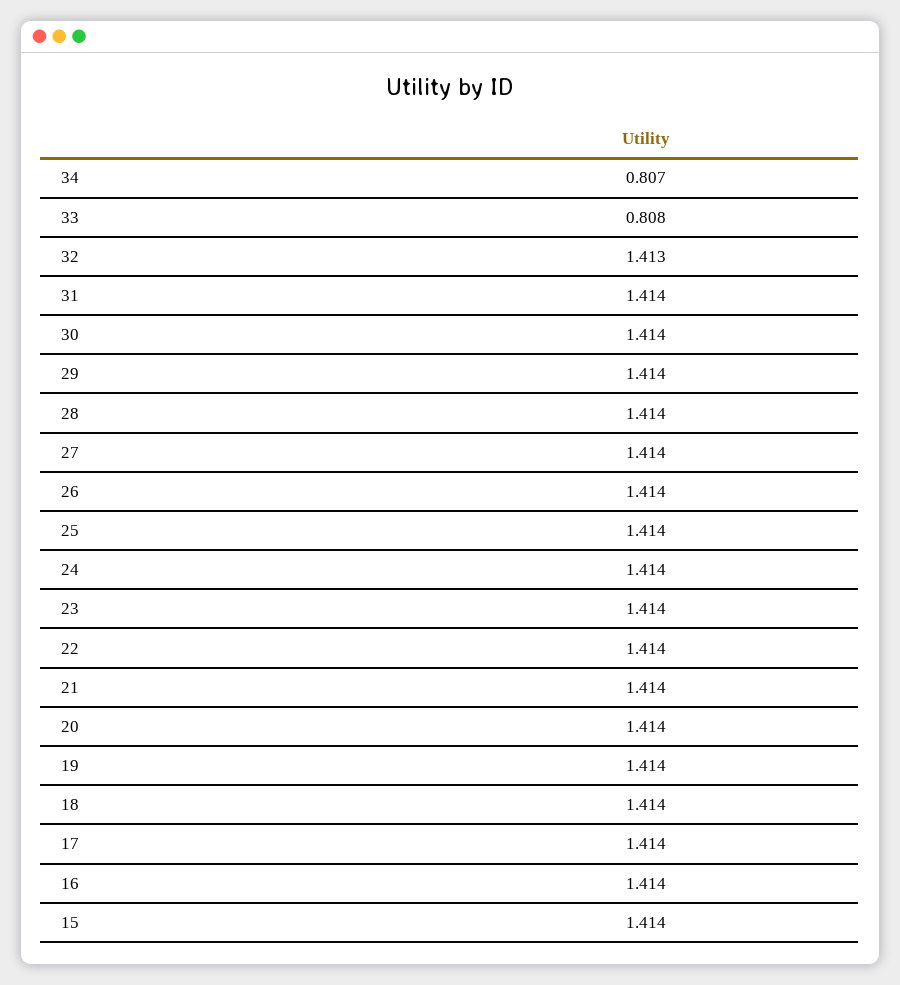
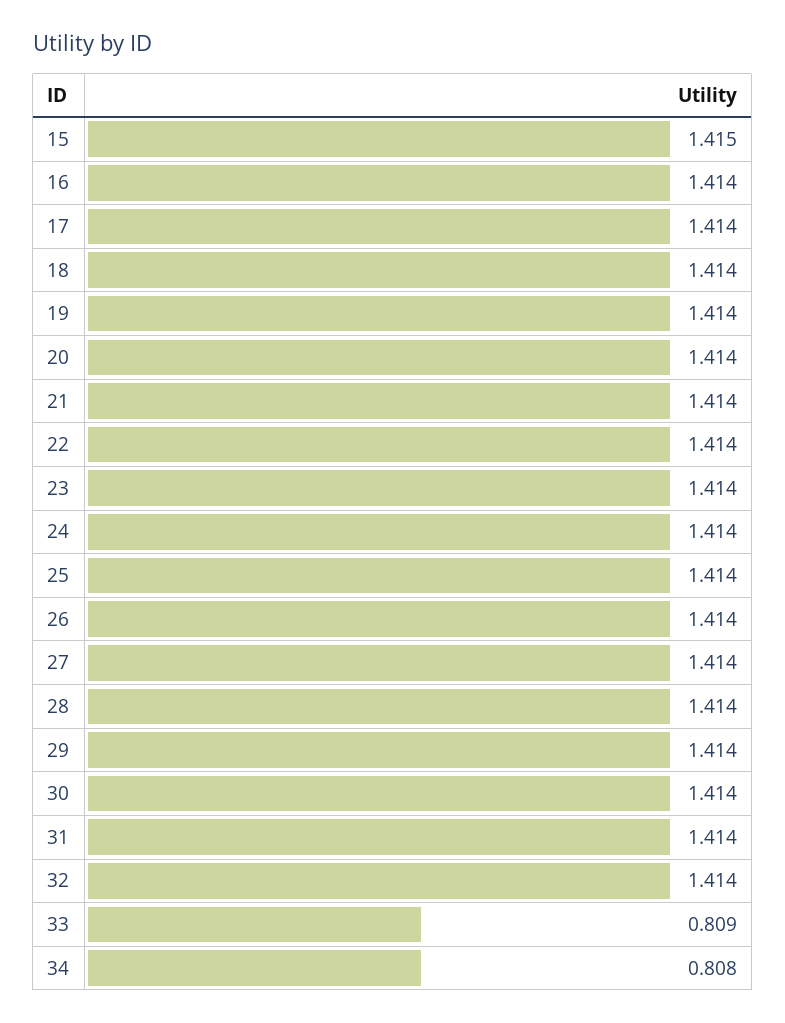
  {
-   "34": 0.807,
+   "34": 0.808,
-   "33": 0.808,
+   "33": 0.809,
-   "32": 1.413,
+   "32": 1.414,
    "31": 1.414,
    "30": 1.414,
    "29": 1.414,
    "28": 1.414,
    "27": 1.414,
    "26": 1.414,
    "25": 1.414,
    "24": 1.414,
    "23": 1.414,
    "22": 1.414,
    "21": 1.414,
    "20": 1.414,
    "19": 1.414,
    "18": 1.414,
    "17": 1.414,
    "16": 1.414,
-   "15": 1.414
+   "15": 1.415
  }

